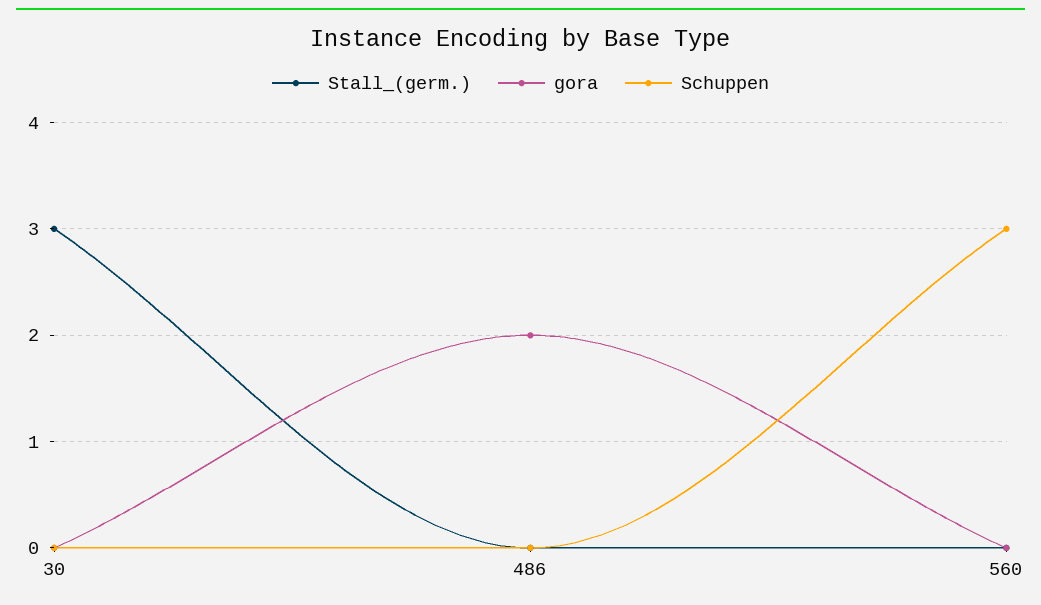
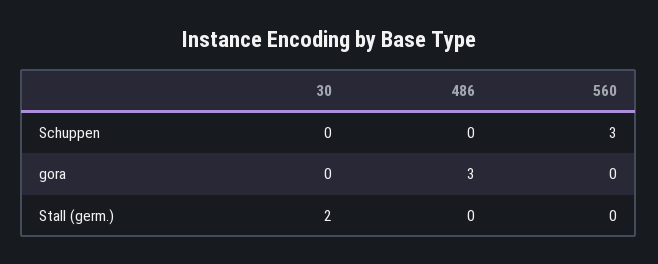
  {
    "Stall_(germ.)": {
-     "30": 3,
+     "30": 2,
      "486": 0,
      "560": 0
    },
    "gora": {
      "30": 0,
-     "486": 2,
+     "486": 3,
      "560": 0
    },
    "Schuppen": {
      "30": 0,
      "486": 0,
      "560": 3
    }
  }

